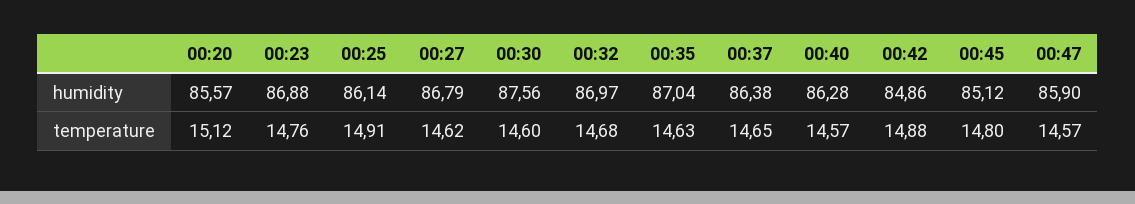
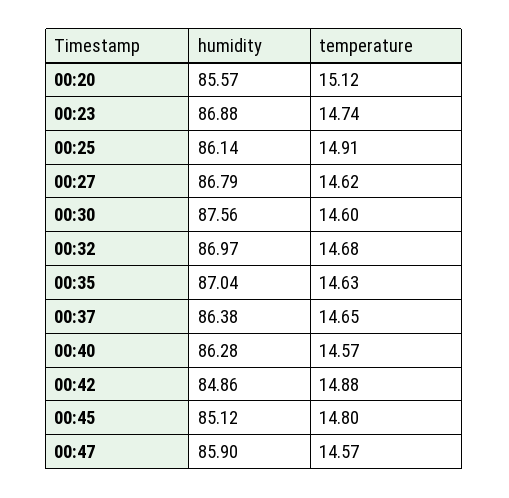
  {
    "00:20": {
      "humidity": 85.57,
      "temperature": 15.12
    },
    "00:23": {
      "humidity": 86.88,
-     "temperature": 14.76
+     "temperature": 14.74
    },
    "00:25": {
      "humidity": 86.14,
      "temperature": 14.91
    },
    "00:27": {
      "humidity": 86.79,
      "temperature": 14.62
    },
    "00:30": {
      "humidity": 87.56,
      "temperature": 14.6
    },
    "00:32": {
      "humidity": 86.97,
      "temperature": 14.68
    },
    "00:35": {
      "humidity": 87.04,
      "temperature": 14.63
    },
    "00:37": {
      "humidity": 86.38,
      "temperature": 14.65
    },
    "00:40": {
      "humidity": 86.28,
      "temperature": 14.57
    },
    "00:42": {
      "humidity": 84.86,
      "temperature": 14.88
    },
    "00:45": {
      "humidity": 85.12,
      "temperature": 14.8
    },
    "00:47": {
      "humidity": 85.9,
      "temperature": 14.57
    }
  }

